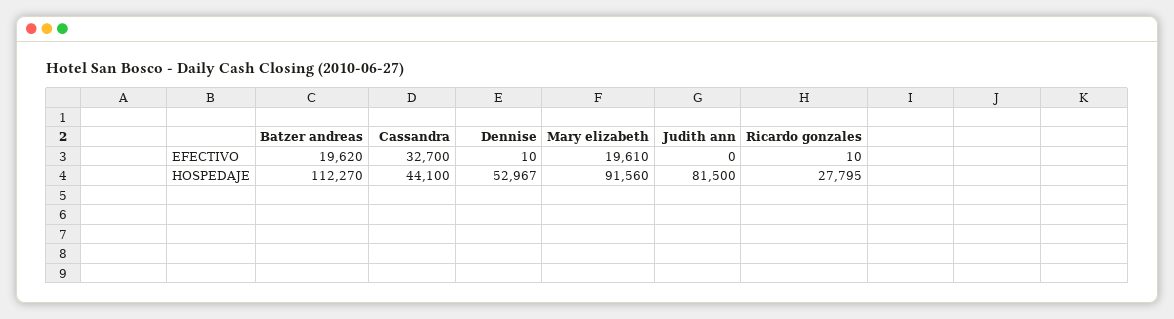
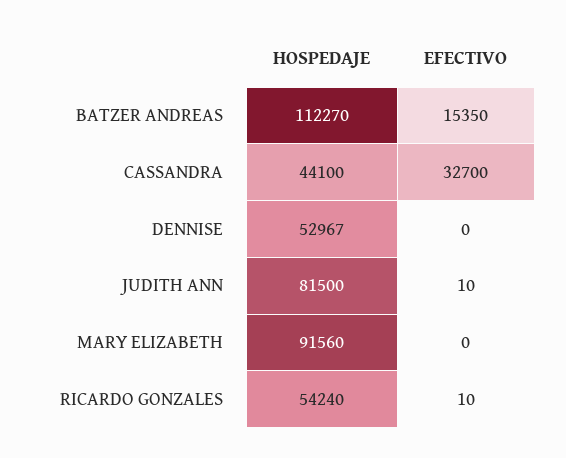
  {
    "Batzer andreas": {
-     "EFECTIVO": 19620,
+     "EFECTIVO": 15350,
      "HOSPEDAJE": 112270
    },
    "Cassandra": {
      "EFECTIVO": 32700,
      "HOSPEDAJE": 44100
    },
    "Dennise": {
-     "EFECTIVO": 10,
+     "EFECTIVO": 0,
      "HOSPEDAJE": 52967
    },
    "Mary elizabeth": {
-     "EFECTIVO": 19610,
+     "EFECTIVO": 0,
      "HOSPEDAJE": 91560
    },
    "Judith ann": {
-     "EFECTIVO": 0,
+     "EFECTIVO": 10,
      "HOSPEDAJE": 81500
    },
    "Ricardo gonzales": {
      "EFECTIVO": 10,
-     "HOSPEDAJE": 27795
+     "HOSPEDAJE": 54240
    }
  }

